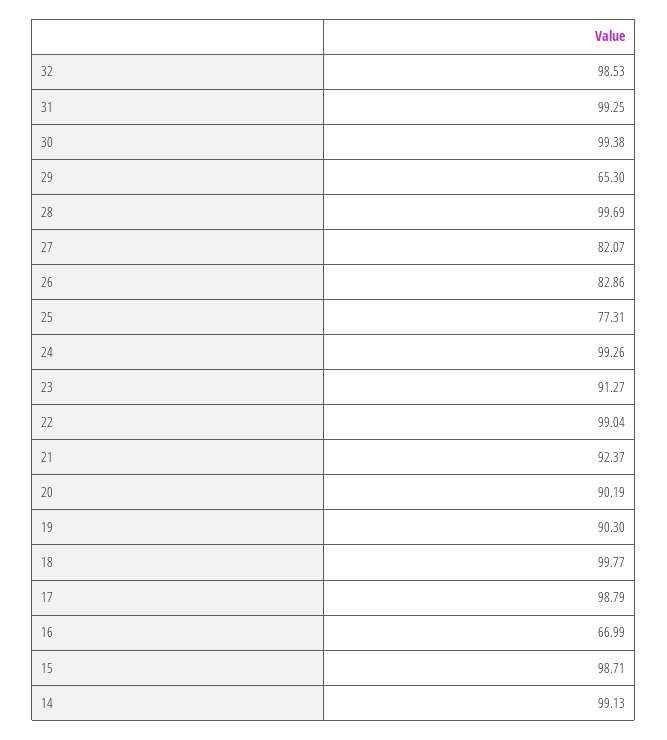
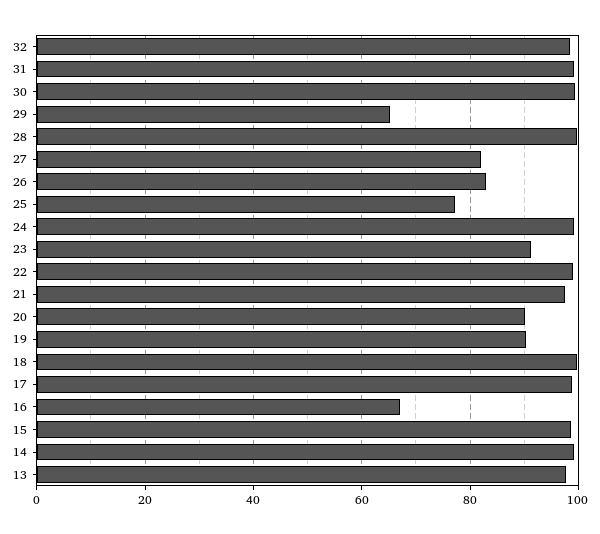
  {
    "32": 98.53,
    "31": 99.25,
    "30": 99.38,
    "29": 65.3,
    "28": 99.69,
    "27": 82.07,
    "26": 82.86,
    "25": 77.31,
    "24": 99.26,
    "23": 91.27,
    "22": 99.04,
-   "21": 92.37,
+   "21": 98,
    "20": 90.19,
    "19": 90.3,
    "18": 99.77,
    "17": 98.79,
    "16": 66.99,
    "15": 98.71,
-   "14": 99.13
+   "14": 99.13,
+   "13": 98
  }

